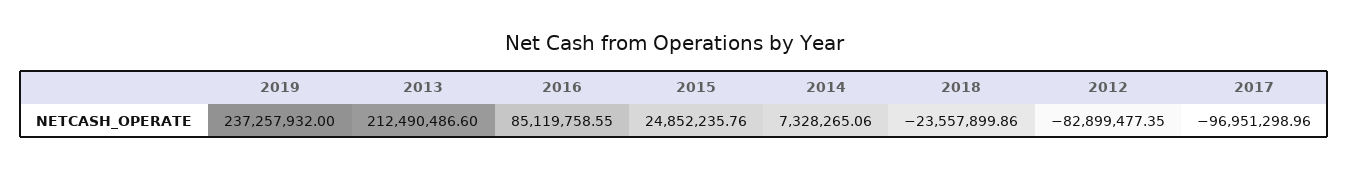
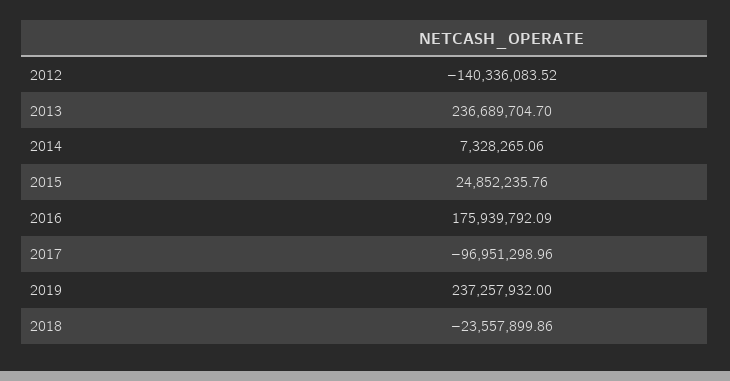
  {
    "2019": 237257932,
-   "2013": 212490486.6,
+   "2013": 236689704.7,
-   "2016": 85119758.55,
+   "2016": 175939792.09,
    "2015": 24852235.76,
    "2014": 7328265.06,
    "2018": -23557899.86,
-   "2012": -82899477.35,
+   "2012": -140336083.52,
    "2017": -96951298.96
  }

